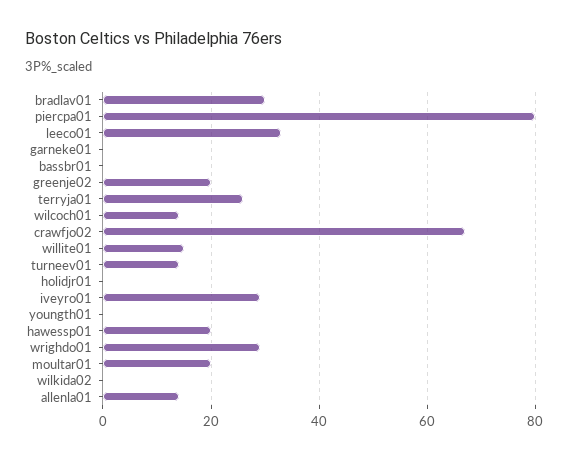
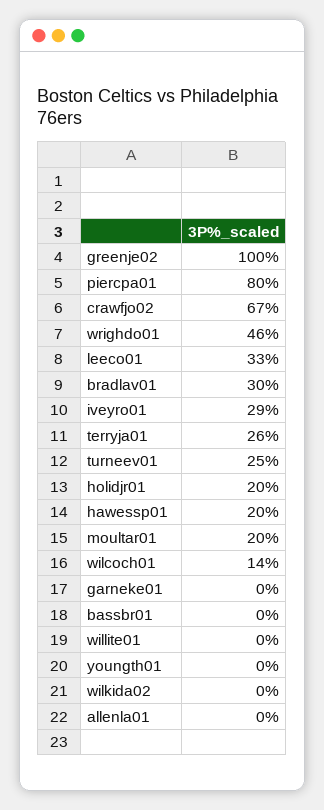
  {
    "bradlav01": 30,
    "piercpa01": 80,
    "leeco01": 33,
    "garneke01": 0,
    "bassbr01": 0,
-   "greenje02": 20,
+   "greenje02": 100,
    "terryja01": 26,
    "wilcoch01": 14,
    "crawfjo02": 67,
-   "willite01": 15,
+   "willite01": 0,
-   "turneev01": 15,
+   "turneev01": 25,
-   "holidjr01": 0,
+   "holidjr01": 20,
    "iveyro01": 29,
    "youngth01": 0,
    "hawessp01": 20,
-   "wrighdo01": 30,
+   "wrighdo01": 46,
    "moultar01": 20,
    "wilkida02": 0,
-   "allenla01": 15
+   "allenla01": 0
  }

